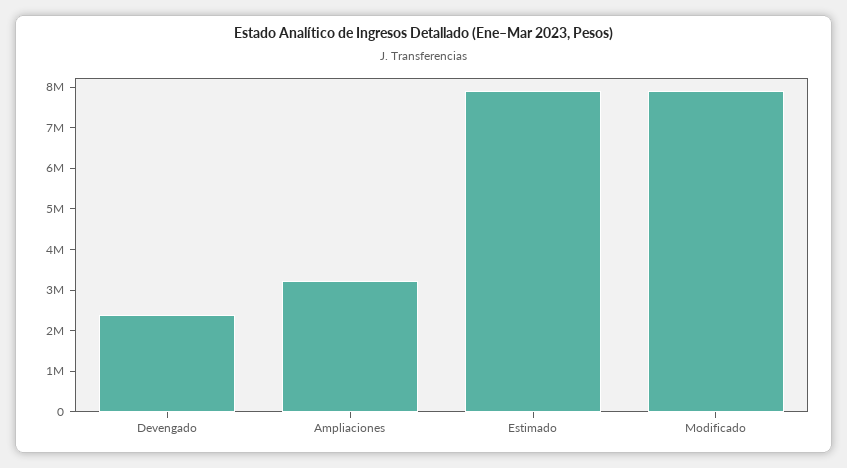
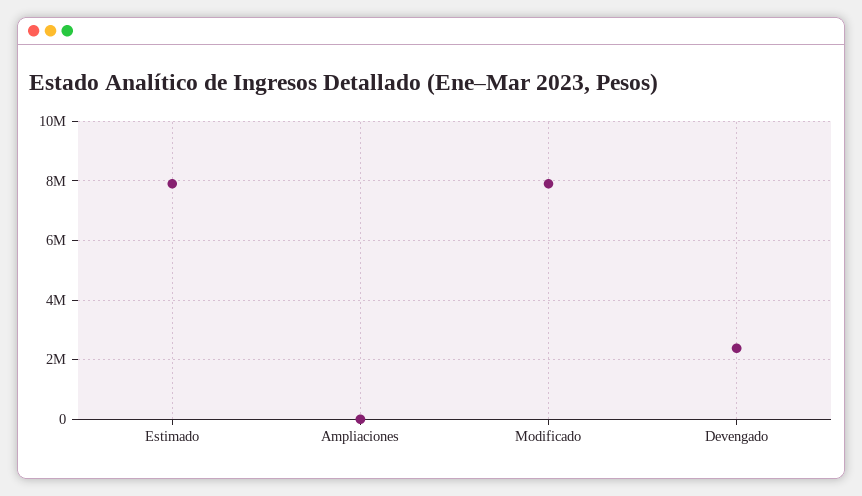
  {
    "Devengado": 2400000,
-   "Ampliaciones": 3200000,
+   "Ampliaciones": 0,
    "Estimado": 8000000,
    "Modificado": 8000000
  }

